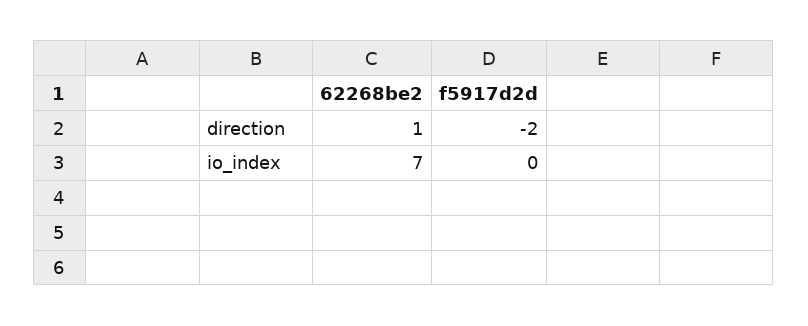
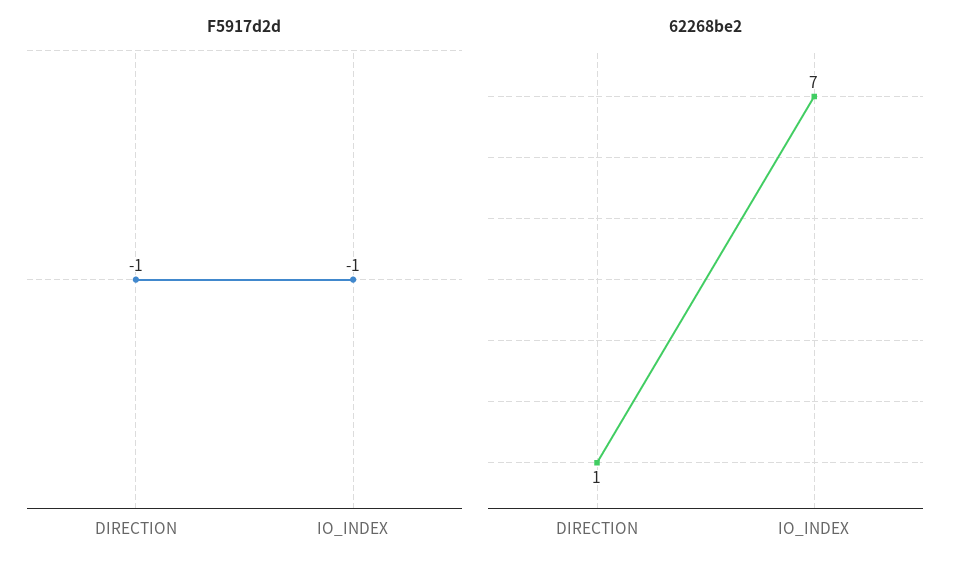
  {
    "62268be2": {
      "direction": 1,
      "io_index": 7
    },
    "f5917d2d": {
-     "direction": -2,
+     "direction": -1,
-     "io_index": 0
+     "io_index": -1
    }
  }

